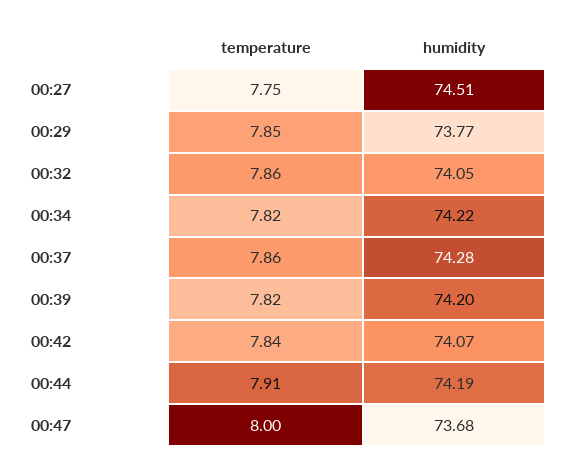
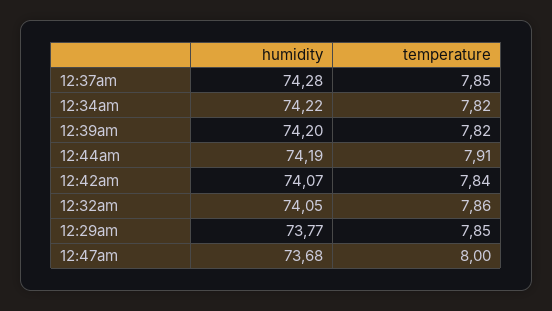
  {
    "temperature": {
-     "00:27": 7.75,
      "00:29": 7.85,
      "00:32": 7.86,
      "00:34": 7.82,
-     "00:37": 7.86,
+     "00:37": 7.85,
      "00:39": 7.82,
      "00:42": 7.84,
      "00:44": 7.91,
      "00:47": 8
    },
    "humidity": {
-     "00:27": 74.51,
      "00:29": 73.77,
      "00:32": 74.05,
      "00:34": 74.22,
      "00:37": 74.28,
      "00:39": 74.2,
      "00:42": 74.07,
      "00:44": 74.19,
      "00:47": 73.68
    }
  }

